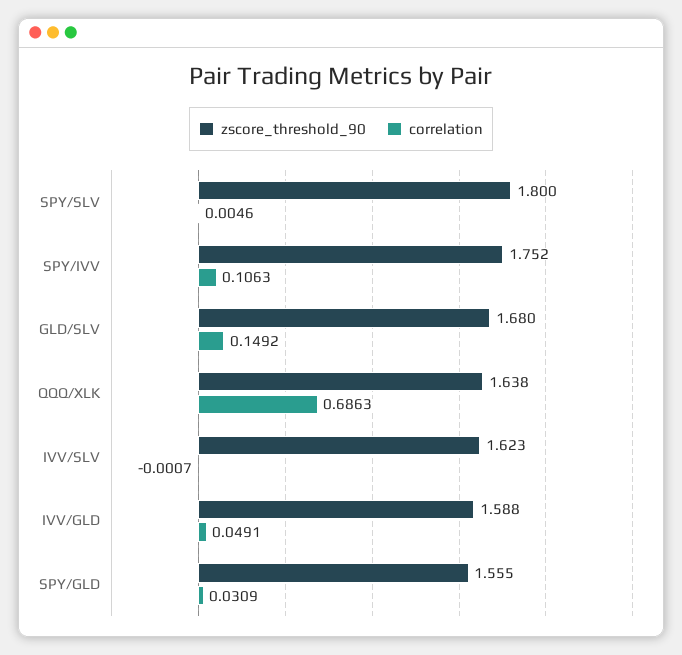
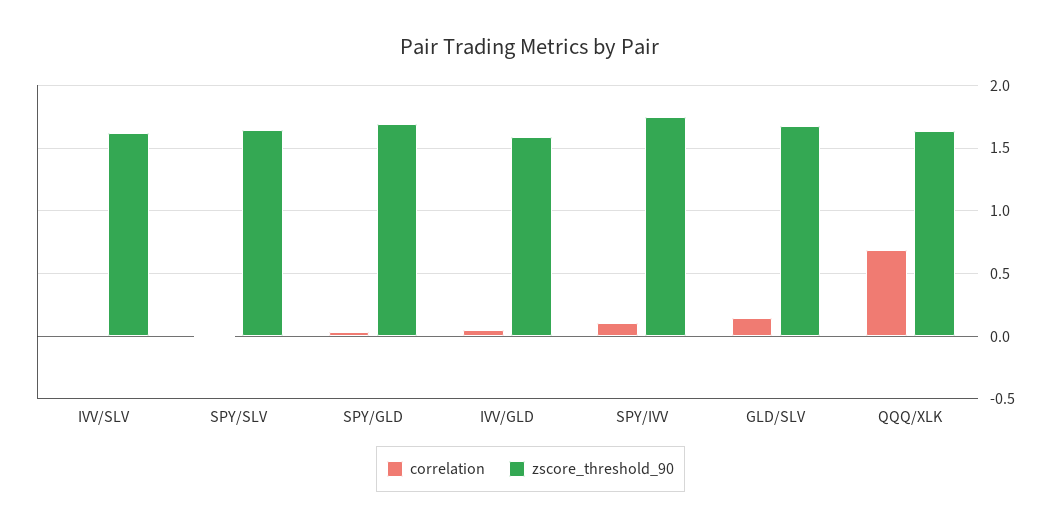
  {
    "zscore_threshold_90": {
-     "SPY/SLV": 1.8,
+     "SPY/SLV": 1.65,
      "SPY/IVV": 1.752,
      "GLD/SLV": 1.68,
      "QQQ/XLK": 1.638,
      "IVV/SLV": 1.623,
      "IVV/GLD": 1.588,
-     "SPY/GLD": 1.555
+     "SPY/GLD": 1.7
    },
    "correlation": {
      "SPY/SLV": 0.0046,
      "SPY/IVV": 0.1063,
      "GLD/SLV": 0.1492,
      "QQQ/XLK": 0.6863,
      "IVV/SLV": -0.0007,
      "IVV/GLD": 0.0491,
      "SPY/GLD": 0.0309
    }
  }

